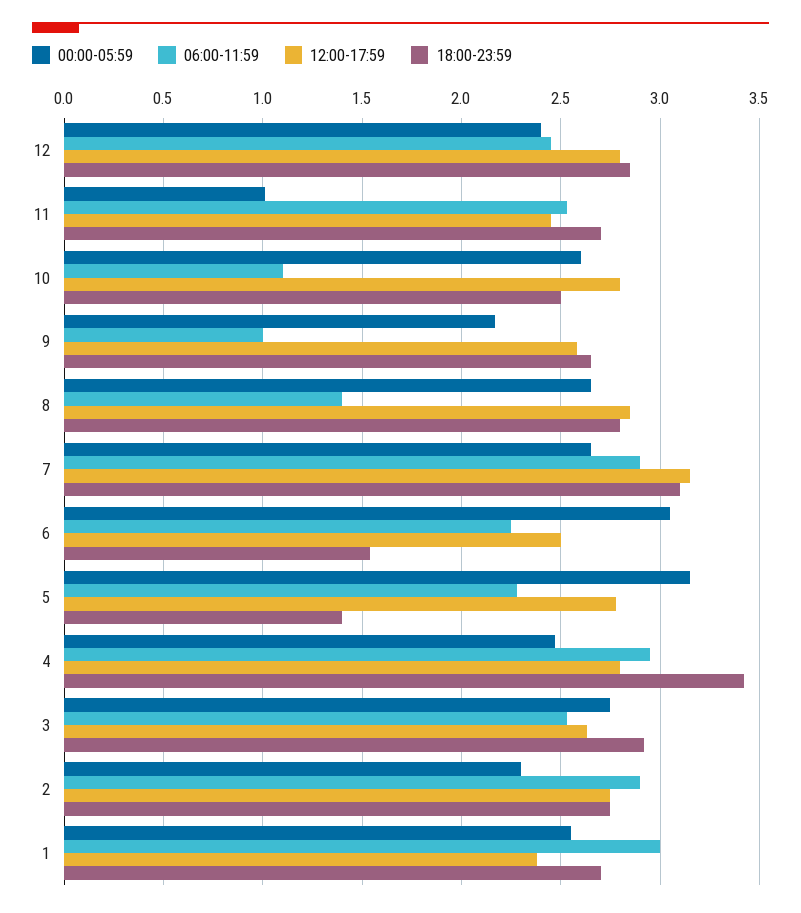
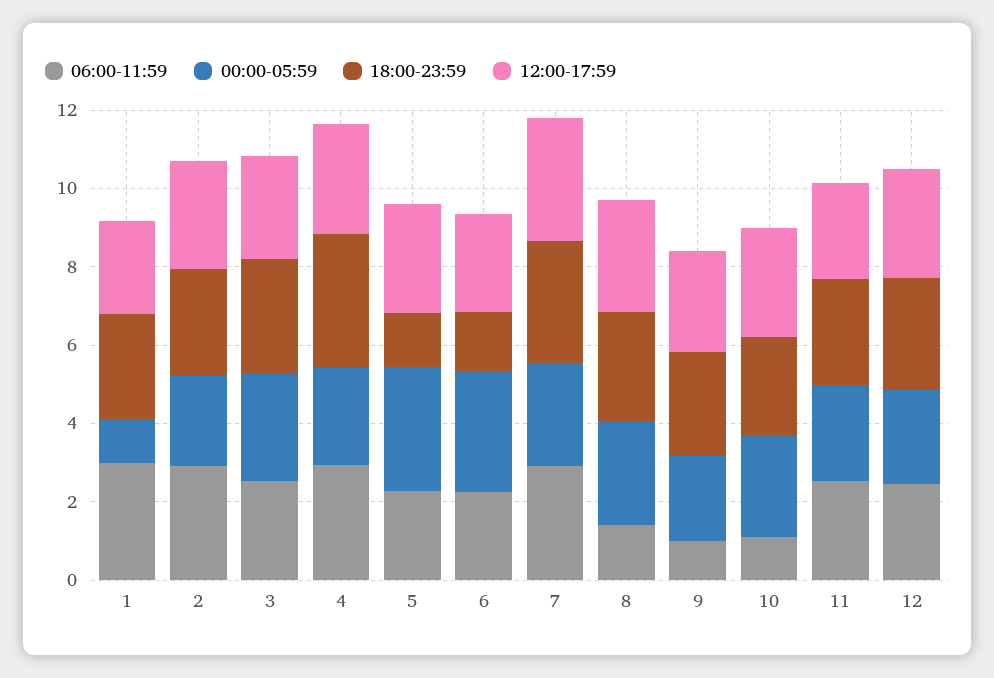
  {
    "00:00-05:59": {
      "12": 2.4,
-     "11": 1,
+     "11": 2.5,
      "10": 2.6,
      "9": 2.15,
      "8": 2.65,
      "7": 2.65,
      "6": 3.05,
      "5": 3.15,
      "4": 2.45,
      "3": 2.75,
      "2": 2.3,
-     "1": 2.55
+     "1": 1
    },
    "06:00-11:59": {
      "12": 2.45,
      "11": 2.55,
      "10": 1.1,
      "9": 1,
      "8": 1.4,
      "7": 2.9,
      "6": 2.25,
      "5": 2.3,
      "4": 2.95,
      "3": 2.55,
      "2": 2.9,
      "1": 3
    },
    "12:00-17:59": {
      "12": 2.8,
      "11": 2.45,
      "10": 2.8,
      "9": 2.6,
      "8": 2.85,
      "7": 3.15,
      "6": 2.5,
      "5": 2.8,
      "4": 2.8,
      "3": 2.65,
      "2": 2.75,
      "1": 2.4
    },
    "18:00-23:59": {
      "12": 2.85,
      "11": 2.7,
      "10": 2.5,
      "9": 2.65,
      "8": 2.8,
      "7": 3.1,
      "6": 1.55,
      "5": 1.4,
      "4": 3.4,
      "3": 2.9,
      "2": 2.75,
      "1": 2.7
    }
  }

